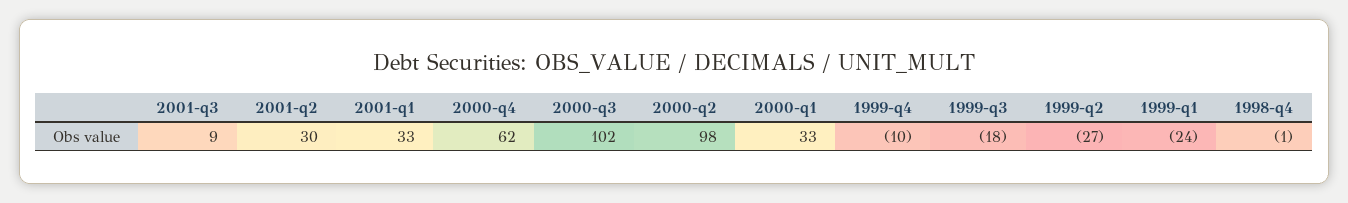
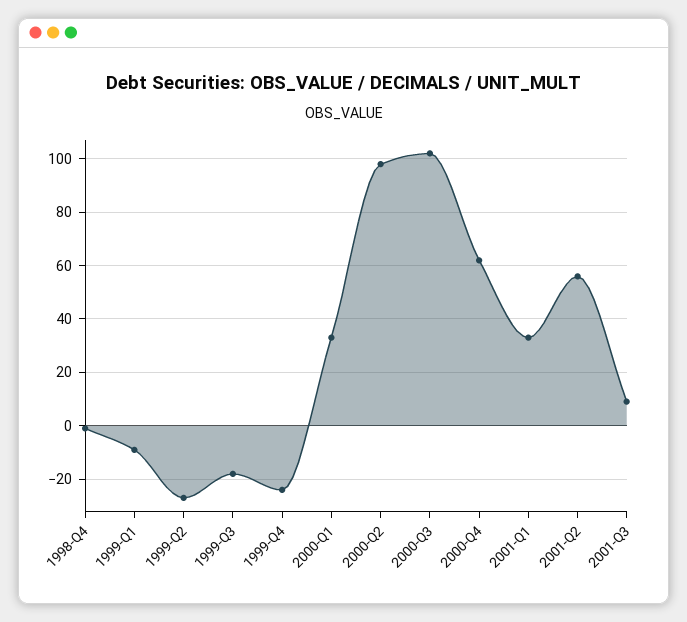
  {
    "2001-q3": 9,
-   "2001-q2": 30,
+   "2001-q2": 55,
    "2001-q1": 33,
    "2000-q4": 62,
    "2000-q3": 102,
    "2000-q2": 98,
    "2000-q1": 33,
-   "1999-q4": -10,
+   "1999-q4": -25,
    "1999-q3": -18,
    "1999-q2": -27,
-   "1999-q1": -24,
+   "1999-q1": -10,
    "1998-q4": -1
  }

